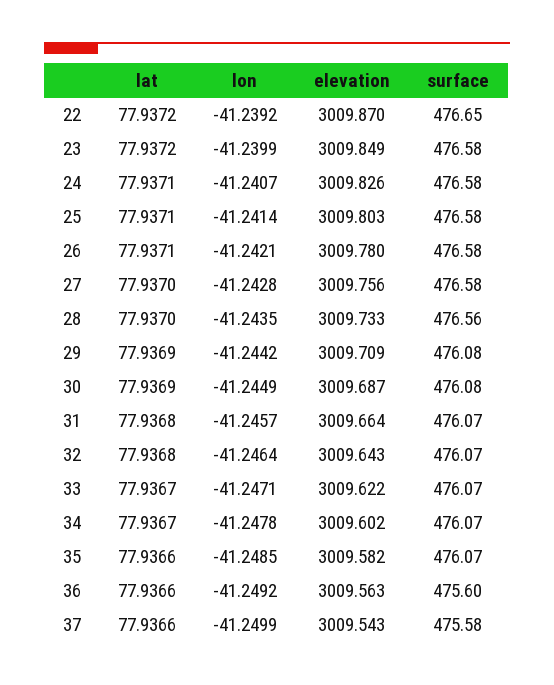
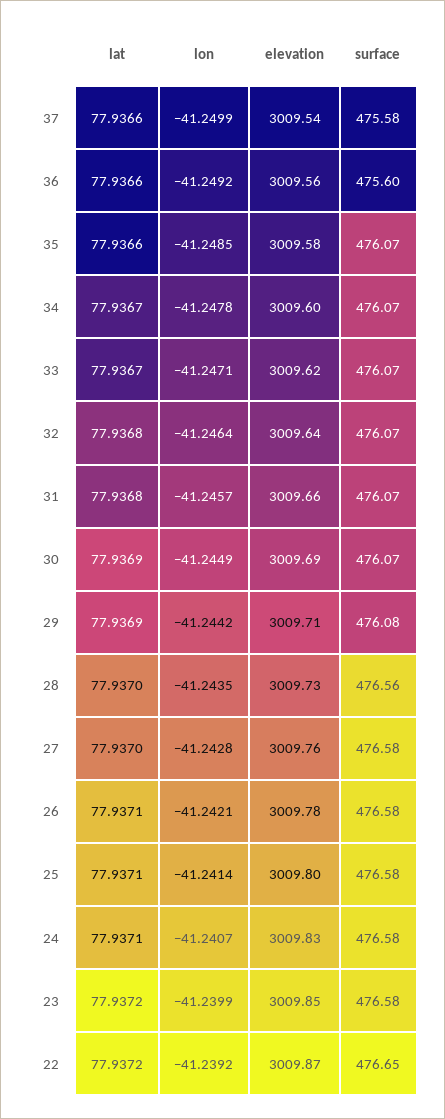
  {
    "lat": {
      "22": 77.9372,
      "23": 77.9372,
      "24": 77.9371,
      "25": 77.9371,
      "26": 77.9371,
      "27": 77.937,
      "28": 77.937,
      "29": 77.9369,
      "30": 77.9369,
      "31": 77.9368,
      "32": 77.9368,
      "33": 77.9367,
      "34": 77.9367,
      "35": 77.9366,
      "36": 77.9366,
      "37": 77.9366
    },
    "lon": {
      "22": -41.2392,
      "23": -41.2399,
      "24": -41.2407,
      "25": -41.2414,
      "26": -41.2421,
      "27": -41.2428,
      "28": -41.2435,
      "29": -41.2442,
      "30": -41.2449,
      "31": -41.2457,
      "32": -41.2464,
      "33": -41.2471,
      "34": -41.2478,
      "35": -41.2485,
      "36": -41.2492,
      "37": -41.2499
    },
    "elevation": {
      "22": 3009.87,
      "23": 3009.849,
      "24": 3009.826,
      "25": 3009.803,
      "26": 3009.78,
      "27": 3009.756,
      "28": 3009.733,
      "29": 3009.709,
      "30": 3009.687,
      "31": 3009.664,
      "32": 3009.643,
      "33": 3009.622,
      "34": 3009.602,
      "35": 3009.582,
      "36": 3009.563,
      "37": 3009.543
    },
    "surface": {
      "22": 476.65,
      "23": 476.58,
      "24": 476.58,
      "25": 476.58,
      "26": 476.58,
      "27": 476.58,
      "28": 476.56,
      "29": 476.08,
-     "30": 476.08,
+     "30": 476.07,
      "31": 476.07,
      "32": 476.07,
      "33": 476.07,
      "34": 476.07,
      "35": 476.07,
      "36": 475.6,
      "37": 475.58
    }
  }

